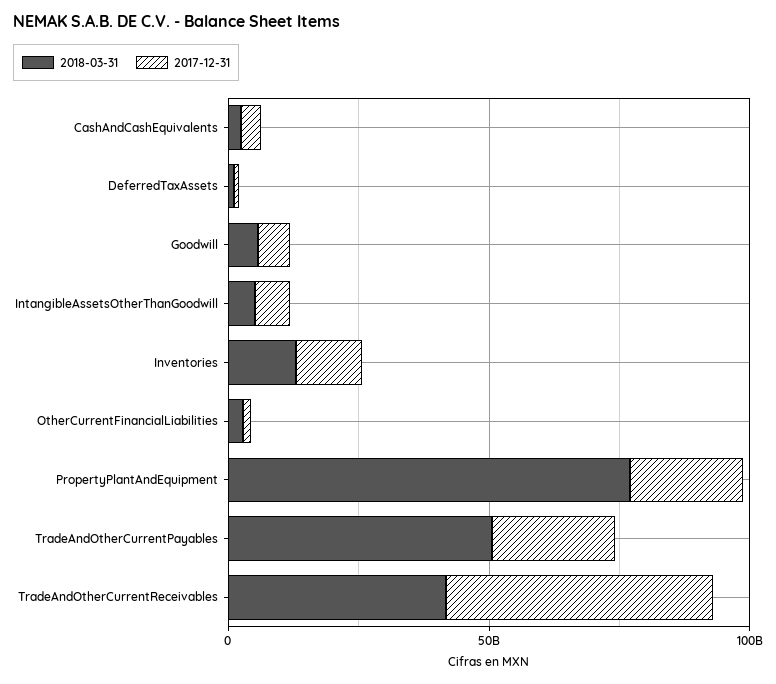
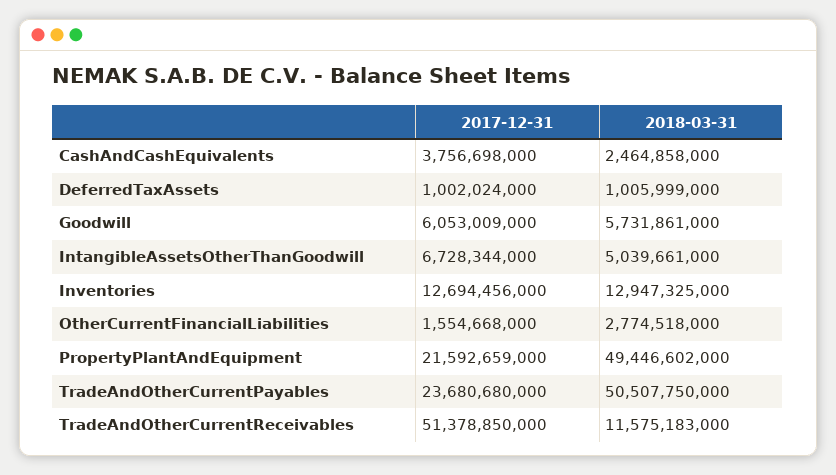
  {
    "2018-03-31": {
      "CashAndCashEquivalents": 2464858000,
      "DeferredTaxAssets": 1005999000,
      "Goodwill": 5731861000,
      "IntangibleAssetsOtherThanGoodwill": 5039661000,
      "Inventories": 12947325000,
      "OtherCurrentFinancialLiabilities": 2774518000,
-     "PropertyPlantAndEquipment": 80000000000,
+     "PropertyPlantAndEquipment": 49446602000,
      "TradeAndOtherCurrentPayables": 50507750000,
-     "TradeAndOtherCurrentReceivables": 40000000000
+     "TradeAndOtherCurrentReceivables": 11575183000
    },
    "2017-12-31": {
      "CashAndCashEquivalents": 3756698000,
      "DeferredTaxAssets": 1002024000,
      "Goodwill": 6053009000,
      "IntangibleAssetsOtherThanGoodwill": 6728344000,
      "Inventories": 12694456000,
      "OtherCurrentFinancialLiabilities": 1554668000,
      "PropertyPlantAndEquipment": 21592659000,
      "TradeAndOtherCurrentPayables": 23680680000,
      "TradeAndOtherCurrentReceivables": 51378850000
    }
  }

